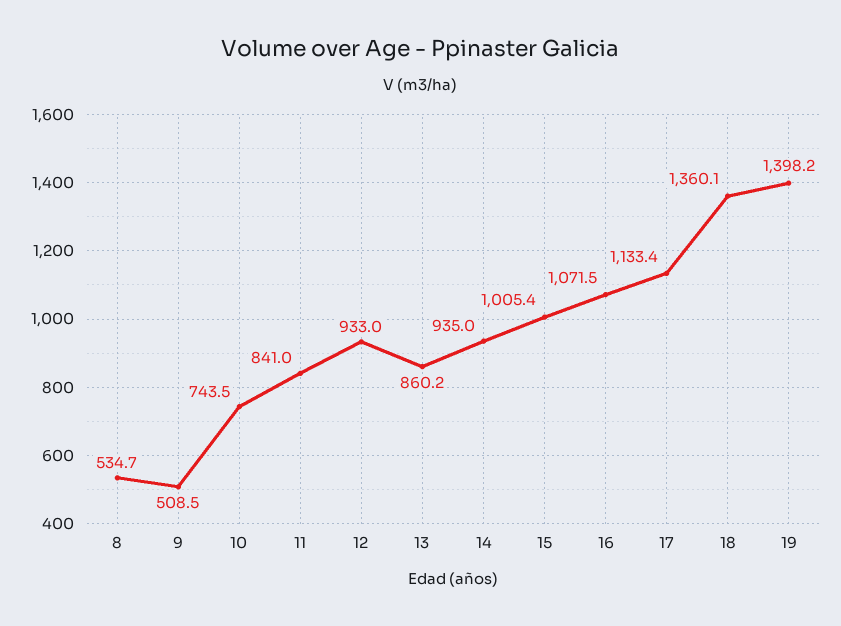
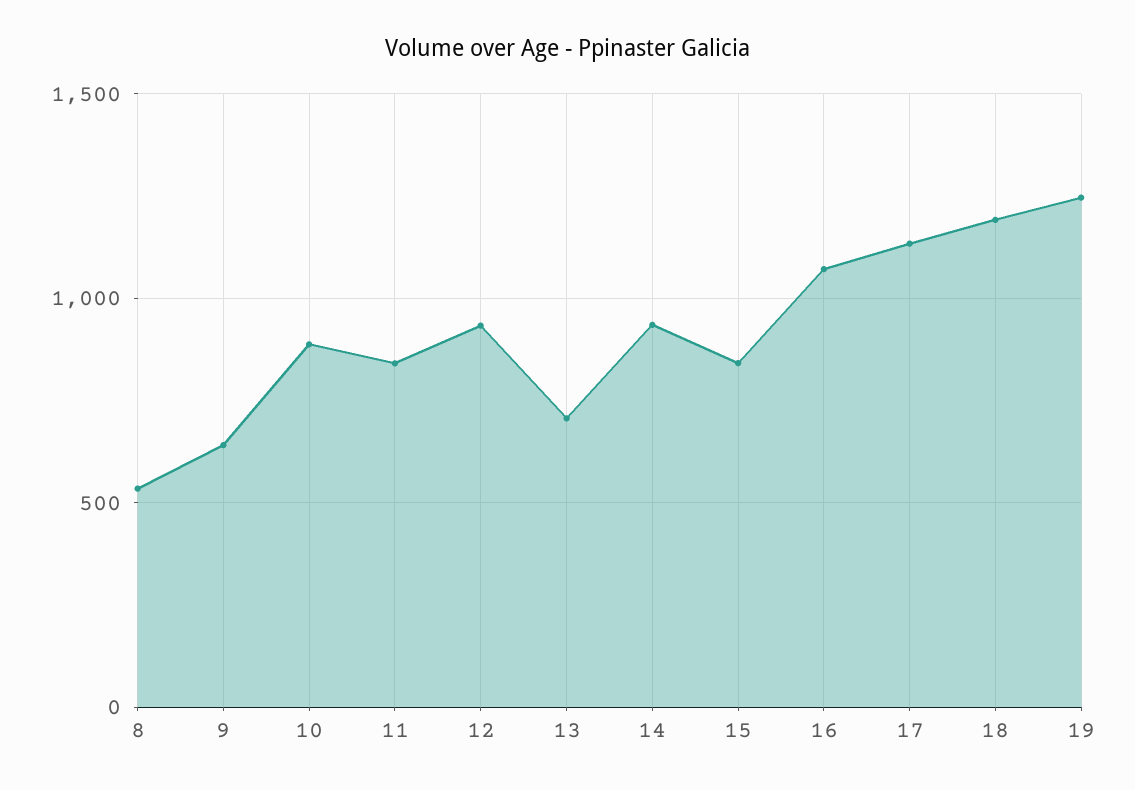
  {
    "8": 534.7,
-   "9": 508.5,
+   "9": 650,
-   "10": 743.5,
+   "10": 900,
    "11": 841,
    "12": 933,
-   "13": 860.2,
+   "13": 700,
    "14": 935,
-   "15": 1005.4,
+   "15": 850,
    "16": 1071.5,
    "17": 1133.4,
-   "18": 1360.1,
+   "18": 1200,
-   "19": 1398.2
+   "19": 1250
  }

